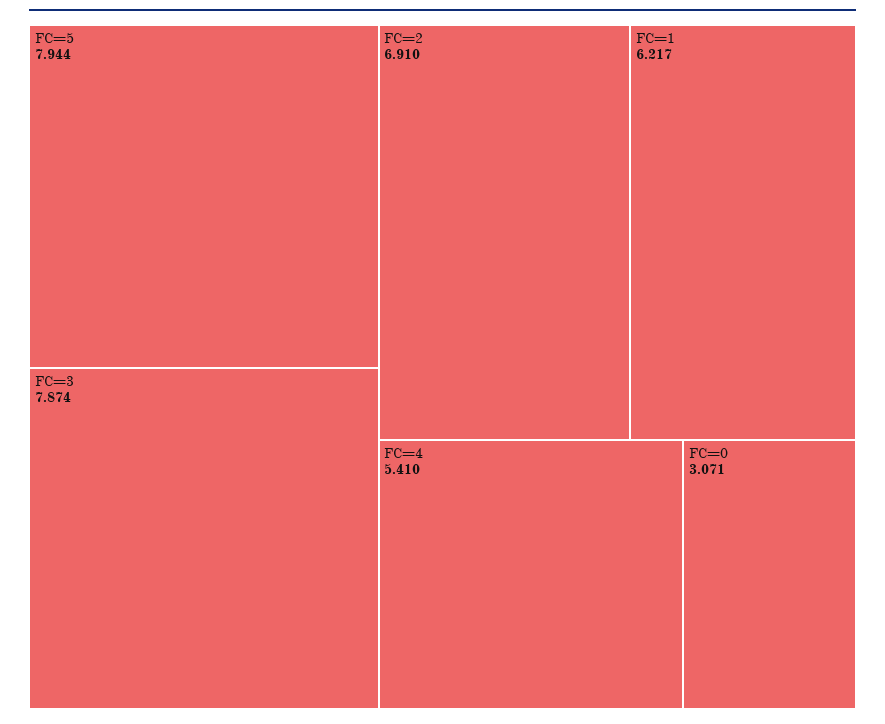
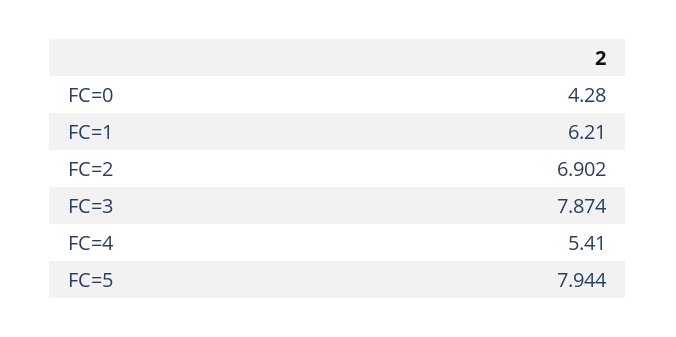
  {
    "FC=5": 7.944,
    "FC=3": 7.874,
-   "FC=2": 6.91,
+   "FC=2": 6.902,
-   "FC=1": 6.217,
+   "FC=1": 6.21,
    "FC=4": 5.41,
-   "FC=0": 3.071
+   "FC=0": 4.28
  }

